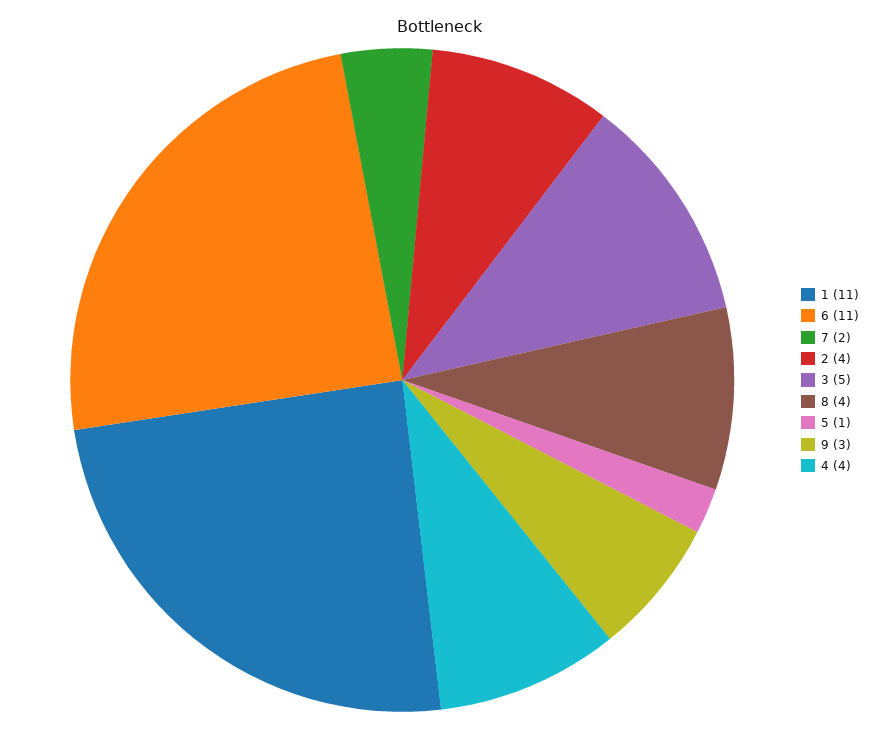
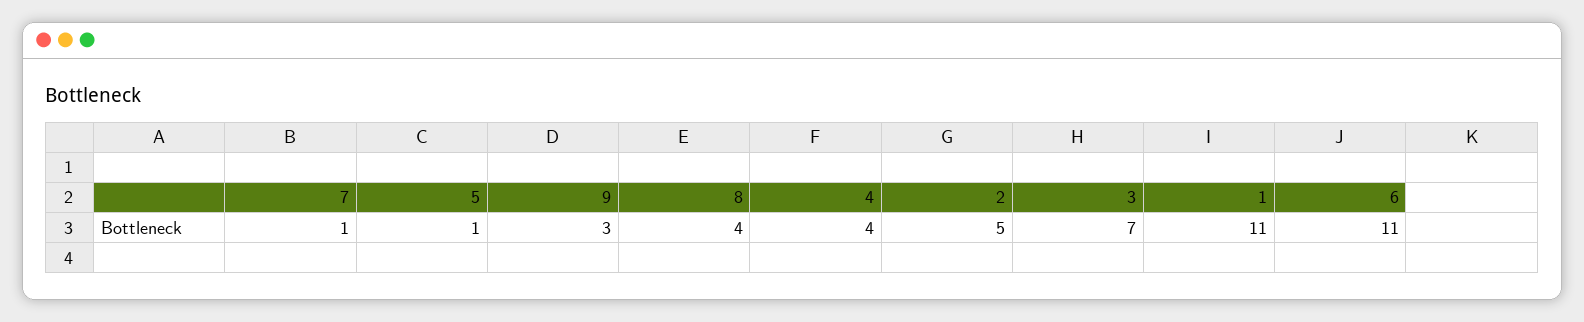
  {
    "1": 11,
    "6": 11,
-   "7": 2,
+   "7": 1,
-   "2": 4,
+   "2": 5,
-   "3": 5,
+   "3": 7,
    "8": 4,
    "5": 1,
    "9": 3,
    "4": 4
  }

